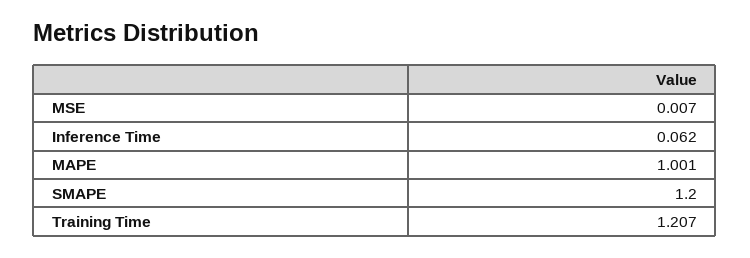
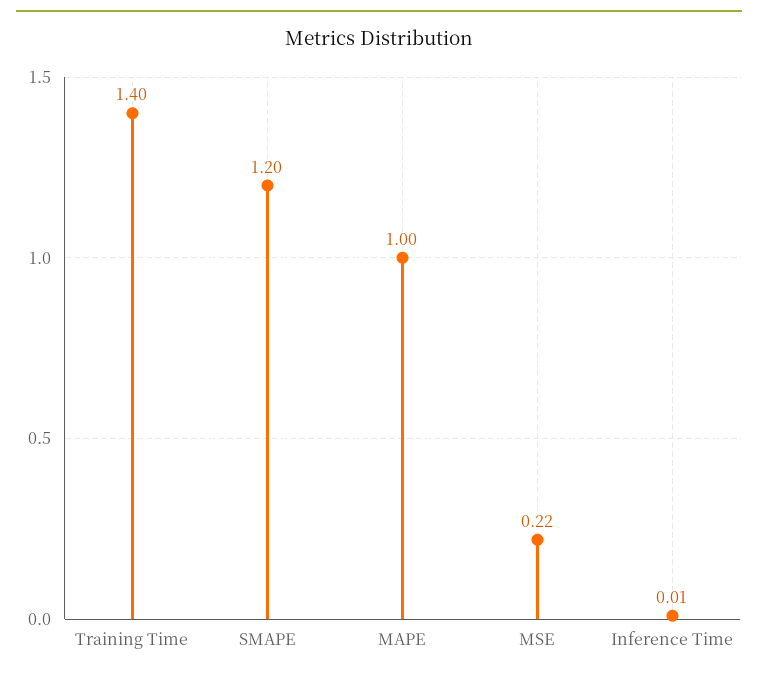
  {
-   "MSE": 0.007,
+   "MSE": 0.22,
-   "Inference Time": 0.062,
+   "Inference Time": 0.01,
    "MAPE": 1.001,
    "SMAPE": 1.2,
-   "Training Time": 1.207
+   "Training Time": 1.4
  }

